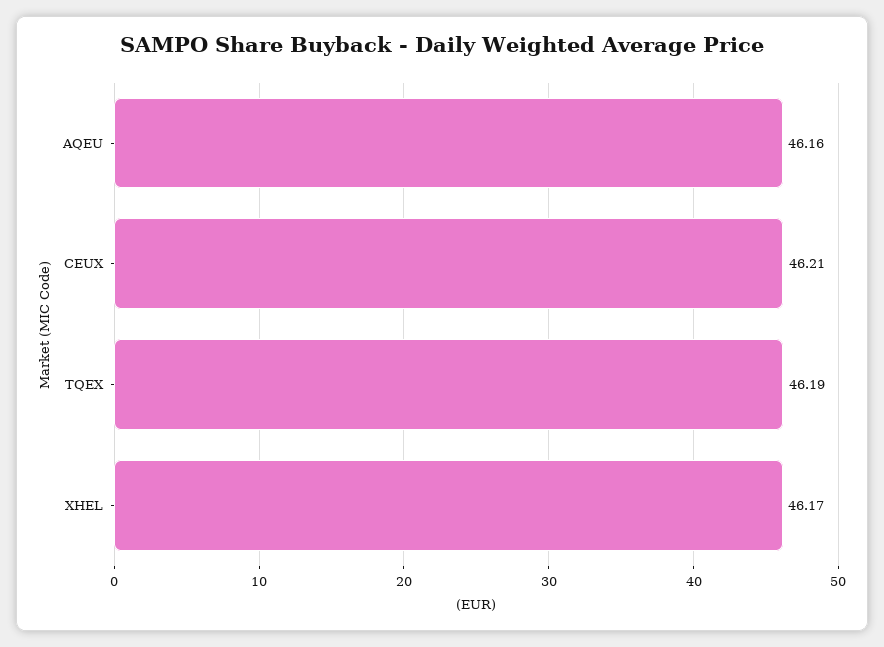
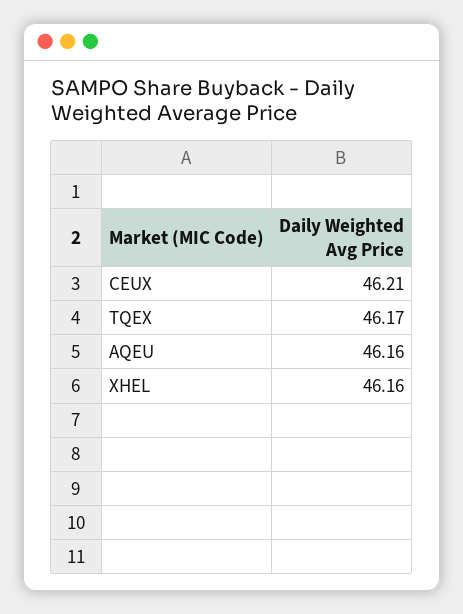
  {
    "AQEU": 46.16,
    "CEUX": 46.21,
-   "TQEX": 46.19,
+   "TQEX": 46.17,
-   "XHEL": 46.17
+   "XHEL": 46.16
  }

